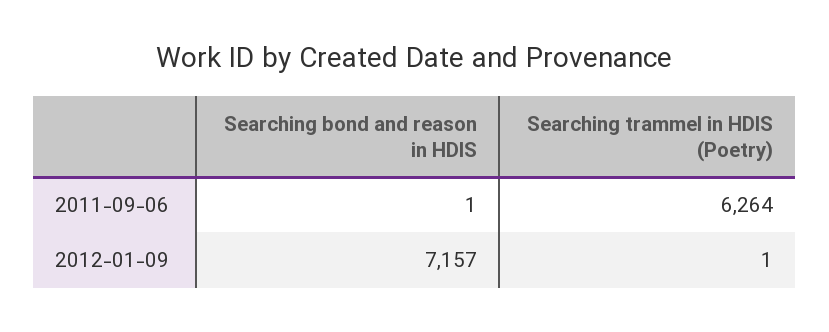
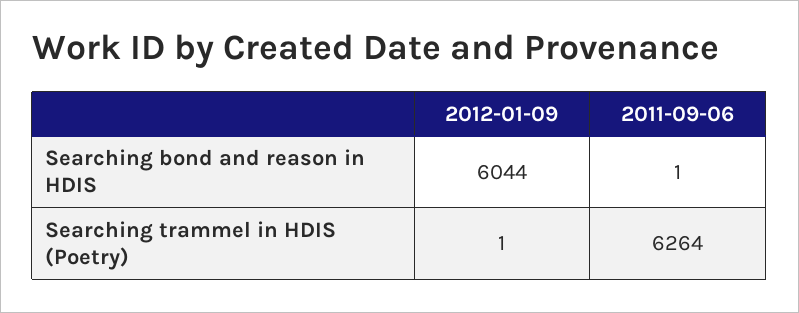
  {
    "Searching bond and reason in HDIS": {
      "2011-09-06": 1,
-     "2012-01-09": 7157
+     "2012-01-09": 6044
    },
    "Searching trammel in HDIS (Poetry)": {
      "2011-09-06": 6264,
      "2012-01-09": 1
    }
  }

